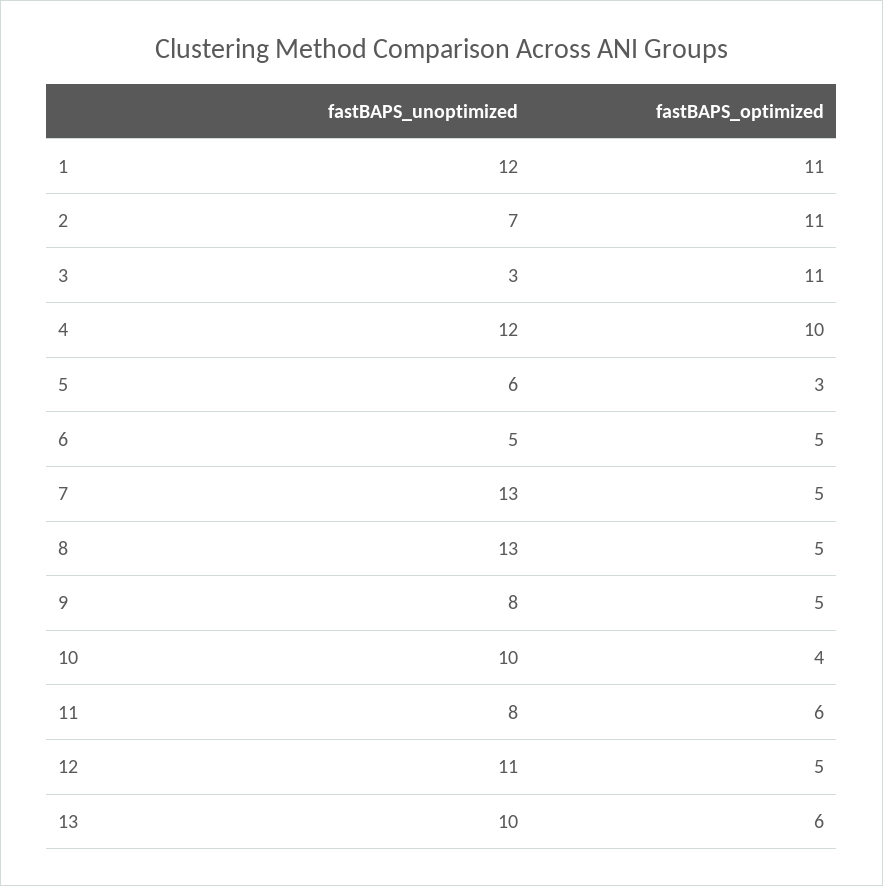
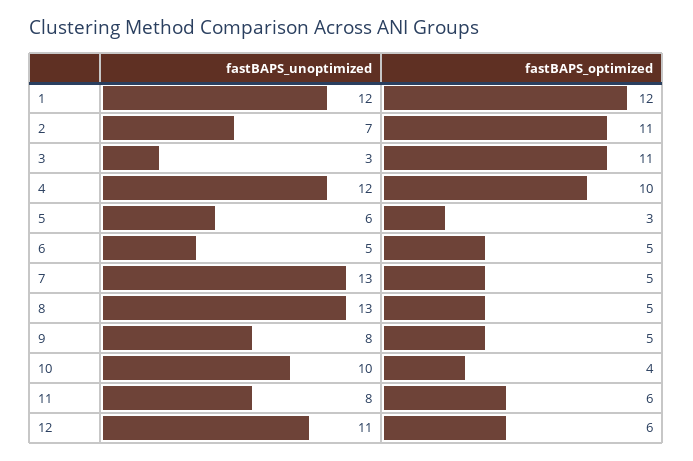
  {
    "fastBAPS_unoptimized": {
      "1": 12,
      "2": 7,
      "3": 3,
      "4": 12,
      "5": 6,
      "6": 5,
      "7": 13,
      "8": 13,
      "9": 8,
      "10": 10,
      "11": 8,
-     "12": 11,
+     "12": 11
-     "13": 10
    },
    "fastBAPS_optimized": {
-     "1": 11,
+     "1": 12,
      "2": 11,
      "3": 11,
      "4": 10,
      "5": 3,
      "6": 5,
      "7": 5,
      "8": 5,
      "9": 5,
      "10": 4,
      "11": 6,
-     "12": 5,
+     "12": 6
-     "13": 6
    }
  }

